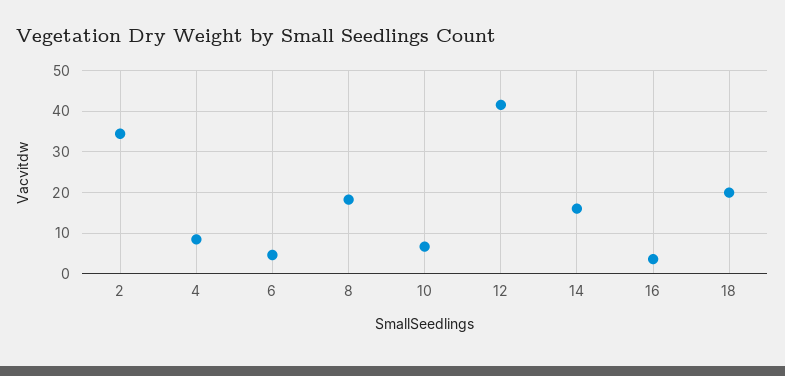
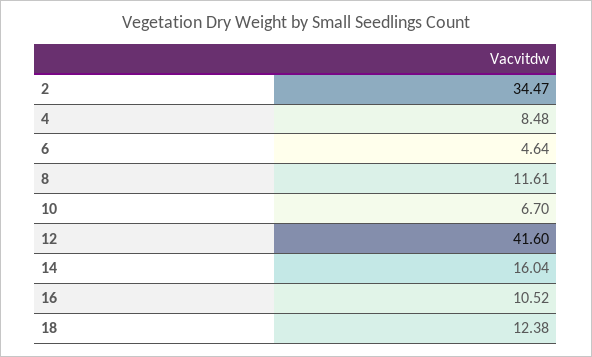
  {
    "2": 34.47,
    "4": 8.48,
    "6": 4.64,
-   "8": 18,
+   "8": 11.61,
    "10": 6.7,
    "12": 41.6,
    "14": 16.04,
-   "16": 4,
+   "16": 10.52,
-   "18": 20
+   "18": 12.38
  }

